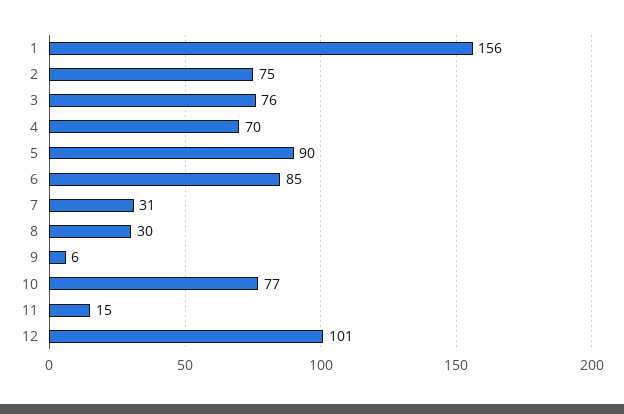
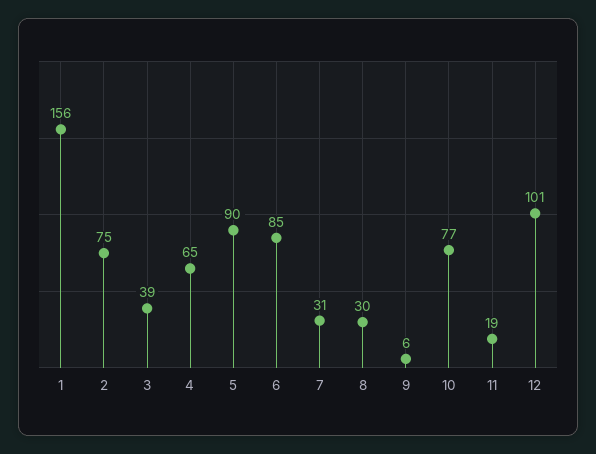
  {
    "1": 156,
    "2": 75,
-   "3": 76,
+   "3": 39,
-   "4": 70,
+   "4": 65,
    "5": 90,
    "6": 85,
    "7": 31,
    "8": 30,
    "9": 6,
    "10": 77,
-   "11": 15,
+   "11": 19,
    "12": 101
  }

